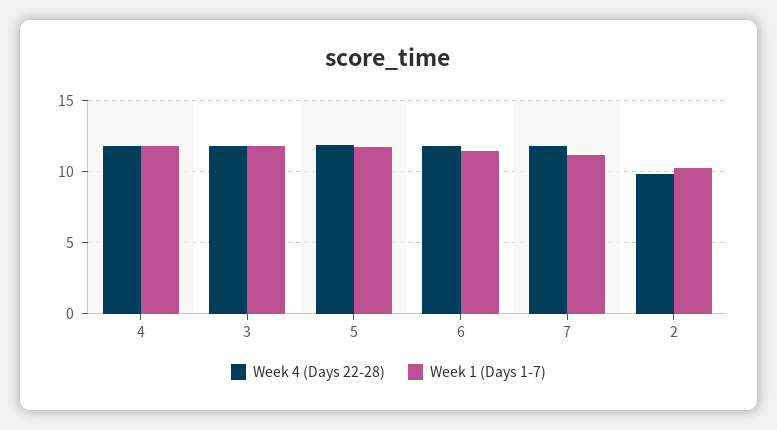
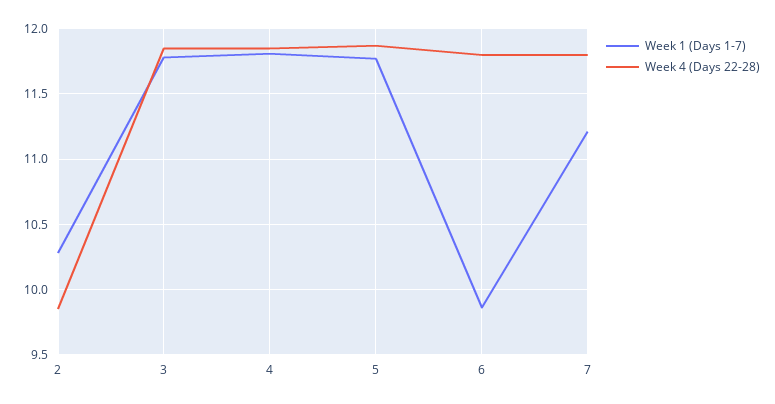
  {
    "Week 4 (Days 22-28)": {
      "4": 11.85,
      "3": 11.85,
      "5": 11.85,
      "6": 11.8,
      "7": 11.8,
      "2": 9.85
    },
    "Week 1 (Days 1-7)": {
      "4": 11.8,
      "3": 11.8,
      "5": 11.75,
-     "6": 11.5,
+     "6": 9.85,
      "7": 11.2,
      "2": 10.3
    }
  }

